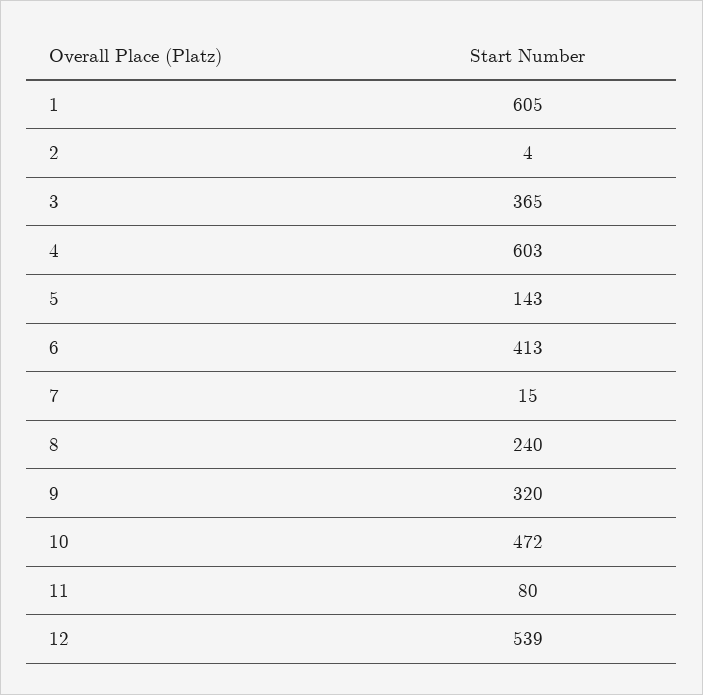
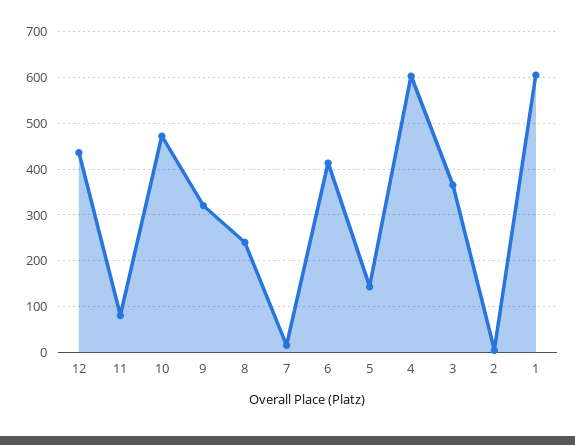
  {
    "1": 605,
    "2": 4,
    "3": 365,
    "4": 603,
    "5": 143,
    "6": 413,
    "7": 15,
    "8": 240,
    "9": 320,
    "10": 472,
    "11": 80,
-   "12": 539
+   "12": 440
  }

